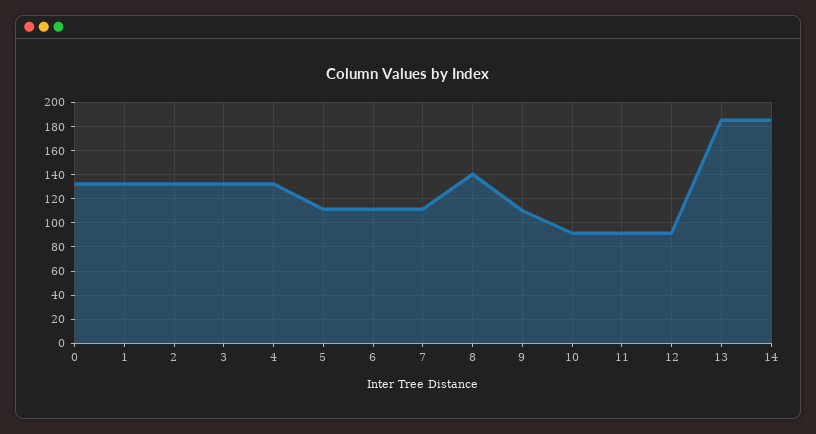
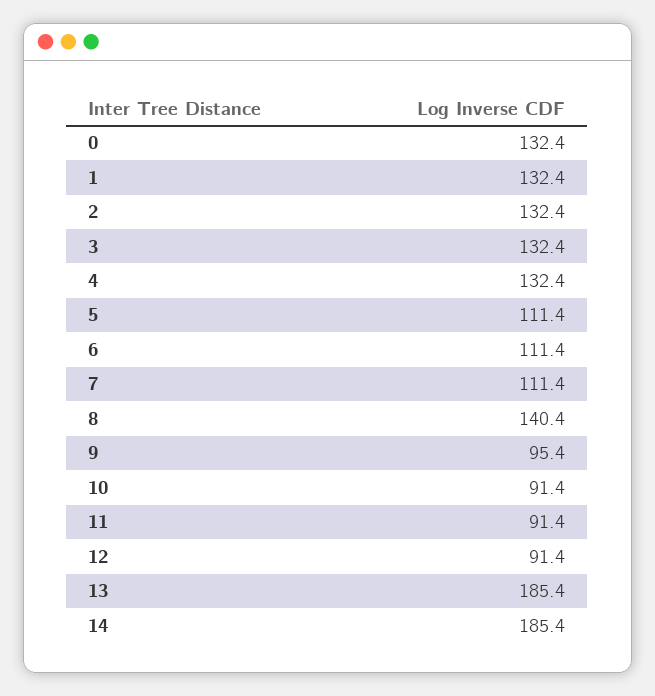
  {
    "0": 132.4,
    "1": 132.4,
    "2": 132.4,
    "3": 132.4,
    "4": 132.4,
    "5": 111.4,
    "6": 111.4,
    "7": 111.4,
    "8": 140.4,
-   "9": 110,
+   "9": 95.4,
    "10": 91.4,
    "11": 91.4,
    "12": 91.4,
    "13": 185.4,
    "14": 185.4
  }

